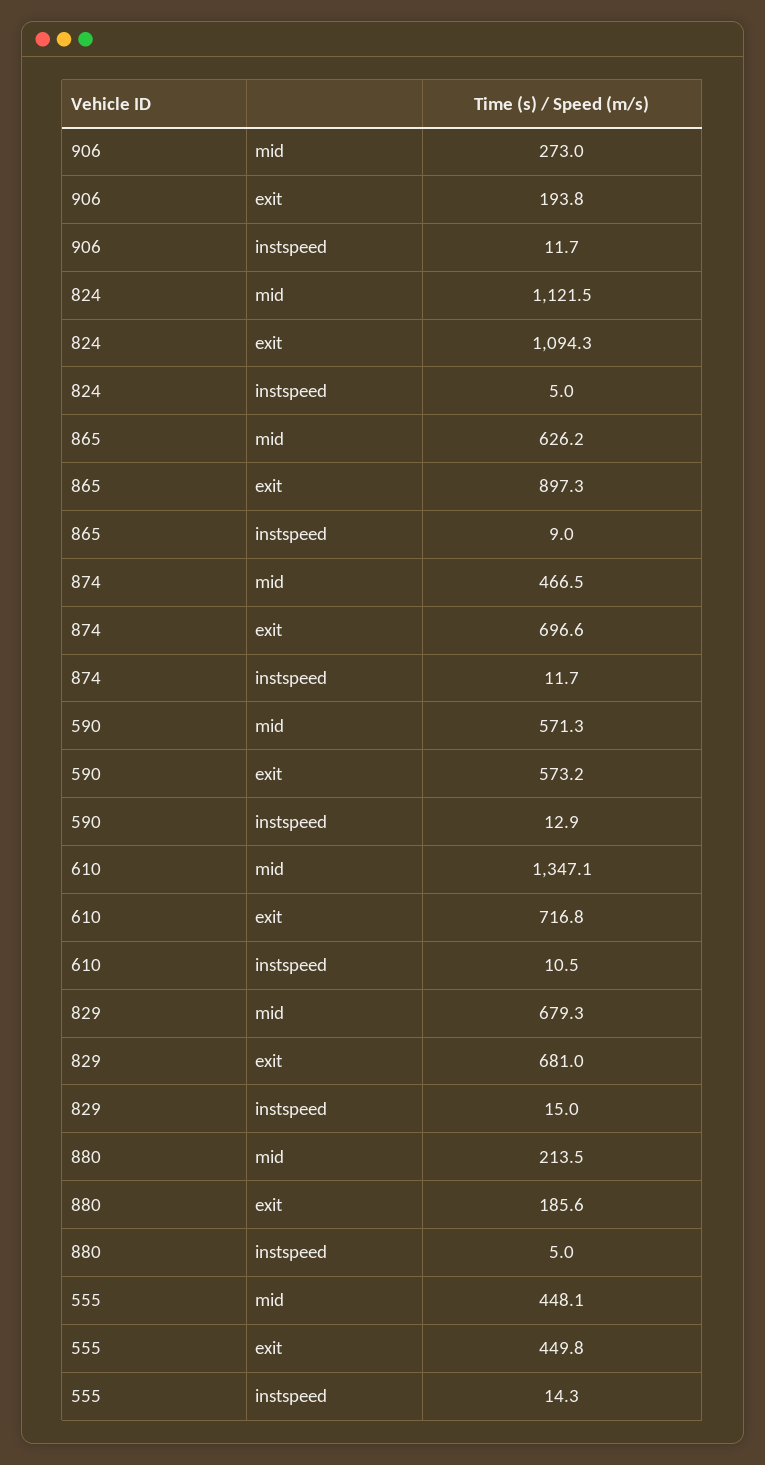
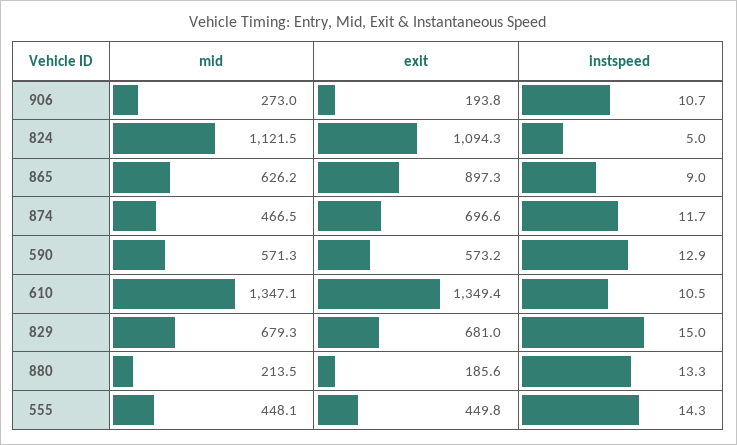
  {
    "906": {
      "mid": 273,
      "exit": 193.8,
-     "instspeed": 11.7
+     "instspeed": 10.7
    },
    "824": {
      "mid": 1121.5,
      "exit": 1094.3,
      "instspeed": 5
    },
    "865": {
      "mid": 626.2,
      "exit": 897.3,
      "instspeed": 9
    },
    "874": {
      "mid": 466.5,
      "exit": 696.6,
      "instspeed": 11.7
    },
    "590": {
      "mid": 571.3,
      "exit": 573.2,
      "instspeed": 12.9
    },
    "610": {
      "mid": 1347.1,
-     "exit": 716.8,
+     "exit": 1349.4,
      "instspeed": 10.5
    },
    "829": {
      "mid": 679.3,
      "exit": 681,
      "instspeed": 15
    },
    "880": {
      "mid": 213.5,
      "exit": 185.6,
-     "instspeed": 5
+     "instspeed": 13.3
    },
    "555": {
      "mid": 448.1,
      "exit": 449.8,
      "instspeed": 14.3
    }
  }

